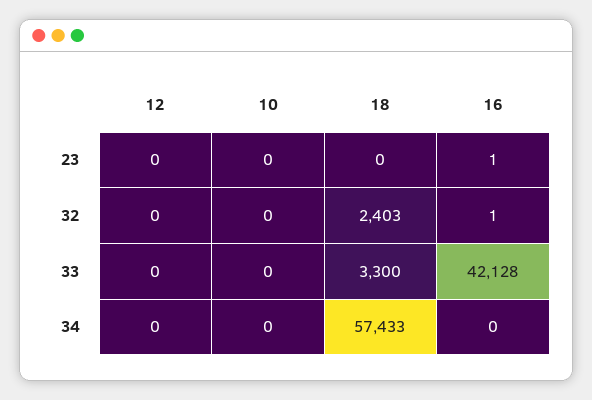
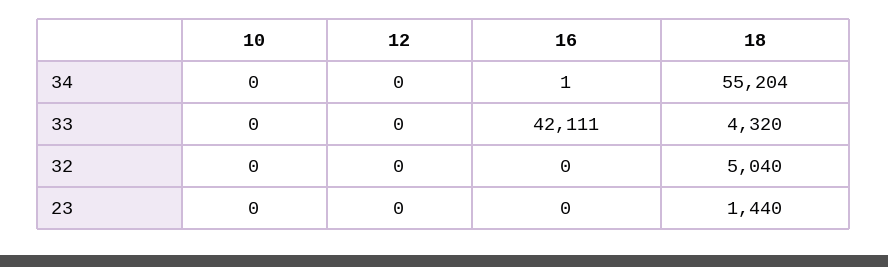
  {
    "12": {
      "23": 0,
      "32": 0,
      "33": 0,
      "34": 0
    },
    "10": {
      "23": 0,
      "32": 0,
      "33": 0,
      "34": 0
    },
    "18": {
-     "23": 0,
+     "23": 1440,
-     "32": 2403,
+     "32": 5040,
-     "33": 3300,
+     "33": 4320,
-     "34": 57433
+     "34": 55204
    },
    "16": {
-     "23": 1,
+     "23": 0,
-     "32": 1,
+     "32": 0,
-     "33": 42128,
+     "33": 42111,
-     "34": 0
+     "34": 1
    }
  }

